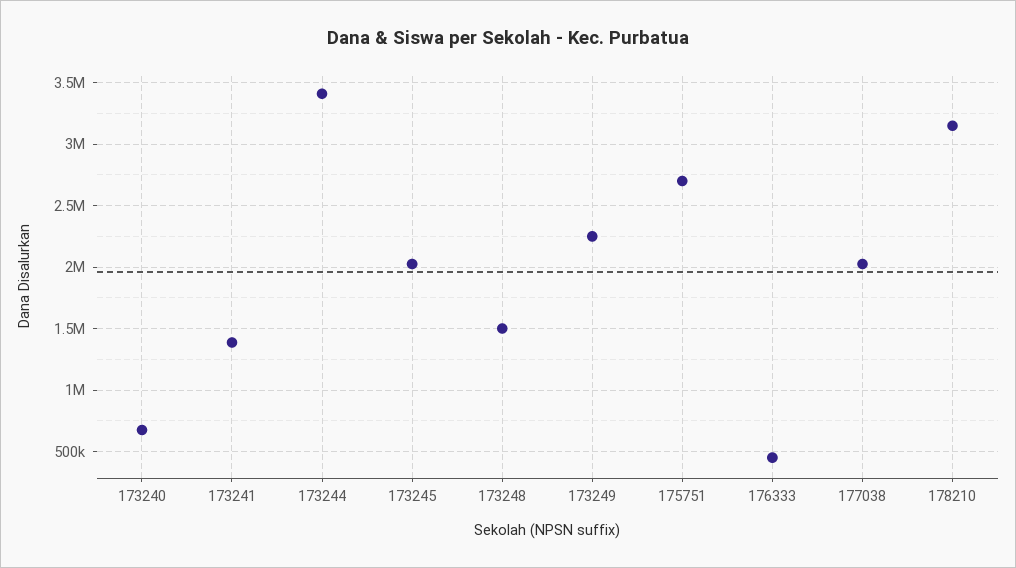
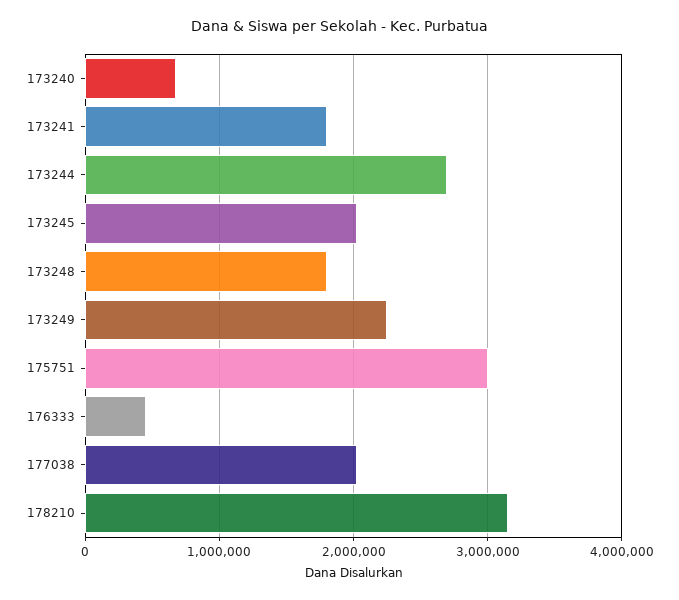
  {
    "173240": 700000,
-   "173241": 1400000,
+   "173241": 1800000,
-   "173244": 3400000,
+   "173244": 2700000,
    "173245": 2050000,
-   "173248": 1500000,
+   "173248": 1800000,
    "173249": 2250000,
-   "175751": 2700000,
+   "175751": 3000000,
    "176333": 450000,
    "177038": 2050000,
    "178210": 3150000
  }

